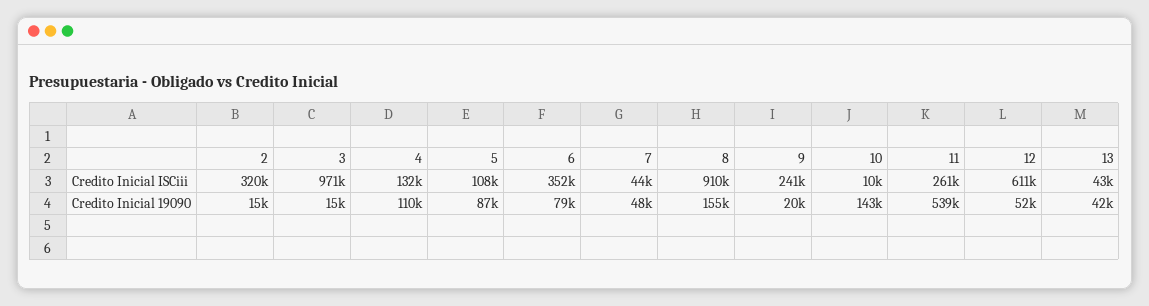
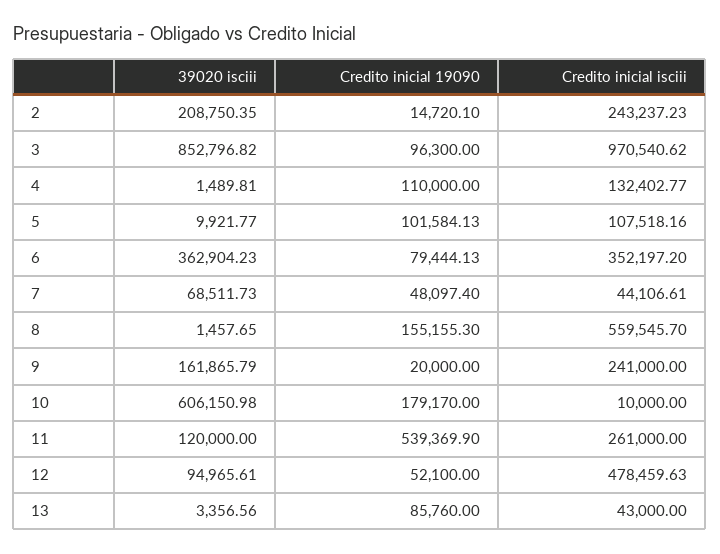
  {
    "2": {
-     "Credito Inicial ISCiii": 320000,
+     "Credito Inicial ISCiii": 243237.23,
-     "Credito Inicial 19090": 14720.1
+     "Credito Inicial 19090": 14720.1,
+     "39020 isciii": 208750.35
    },
    "3": {
      "Credito Inicial ISCiii": 970540.62,
-     "Credito Inicial 19090": 15000
+     "Credito Inicial 19090": 96300,
+     "39020 isciii": 852796.82
    },
    "4": {
      "Credito Inicial ISCiii": 132402.77,
-     "Credito Inicial 19090": 110000
+     "Credito Inicial 19090": 110000,
+     "39020 isciii": 1489.81
    },
    "5": {
      "Credito Inicial ISCiii": 107518.16,
-     "Credito Inicial 19090": 87000
+     "Credito Inicial 19090": 101584.13,
+     "39020 isciii": 9921.77
    },
    "6": {
      "Credito Inicial ISCiii": 352197.2,
-     "Credito Inicial 19090": 79444.13
+     "Credito Inicial 19090": 79444.13,
+     "39020 isciii": 362904.23
    },
    "7": {
      "Credito Inicial ISCiii": 44106.61,
-     "Credito Inicial 19090": 48097.4
+     "Credito Inicial 19090": 48097.4,
+     "39020 isciii": 68511.73
    },
    "8": {
-     "Credito Inicial ISCiii": 910000,
+     "Credito Inicial ISCiii": 559545.7,
-     "Credito Inicial 19090": 155155.3
+     "Credito Inicial 19090": 155155.3,
+     "39020 isciii": 1457.65
    },
    "9": {
      "Credito Inicial ISCiii": 241000,
-     "Credito Inicial 19090": 20000
+     "Credito Inicial 19090": 20000,
+     "39020 isciii": 161865.79
    },
    "10": {
      "Credito Inicial ISCiii": 10000,
-     "Credito Inicial 19090": 143000
+     "Credito Inicial 19090": 179170,
+     "39020 isciii": 606150.98
    },
    "11": {
      "Credito Inicial ISCiii": 261000,
-     "Credito Inicial 19090": 539369.9
+     "Credito Inicial 19090": 539369.9,
+     "39020 isciii": 120000
    },
    "12": {
-     "Credito Inicial ISCiii": 611000,
+     "Credito Inicial ISCiii": 478459.63,
-     "Credito Inicial 19090": 52100
+     "Credito Inicial 19090": 52100,
+     "39020 isciii": 94965.61
    },
    "13": {
      "Credito Inicial ISCiii": 43000,
-     "Credito Inicial 19090": 42000
+     "Credito Inicial 19090": 85760,
+     "39020 isciii": 3356.56
    }
  }

